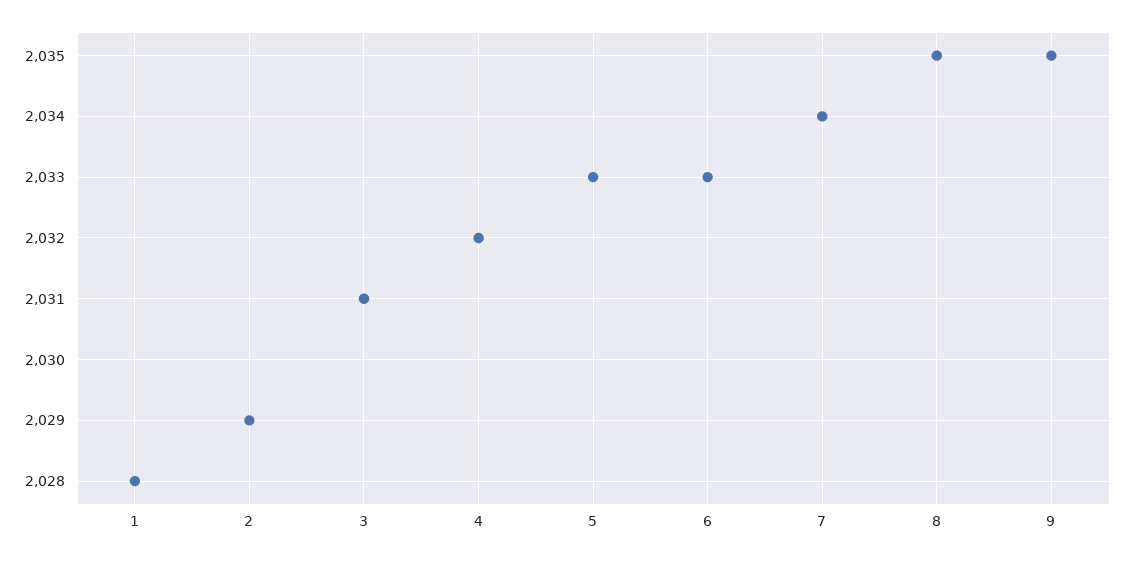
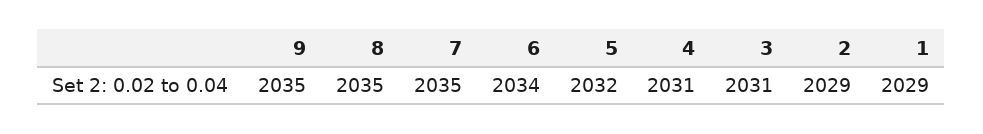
  {
-   "1": 2028,
+   "1": 2029,
    "2": 2029,
    "3": 2031,
-   "4": 2032,
+   "4": 2031,
-   "5": 2033,
+   "5": 2032,
-   "6": 2033,
+   "6": 2034,
-   "7": 2034,
+   "7": 2035,
    "8": 2035,
    "9": 2035
  }

